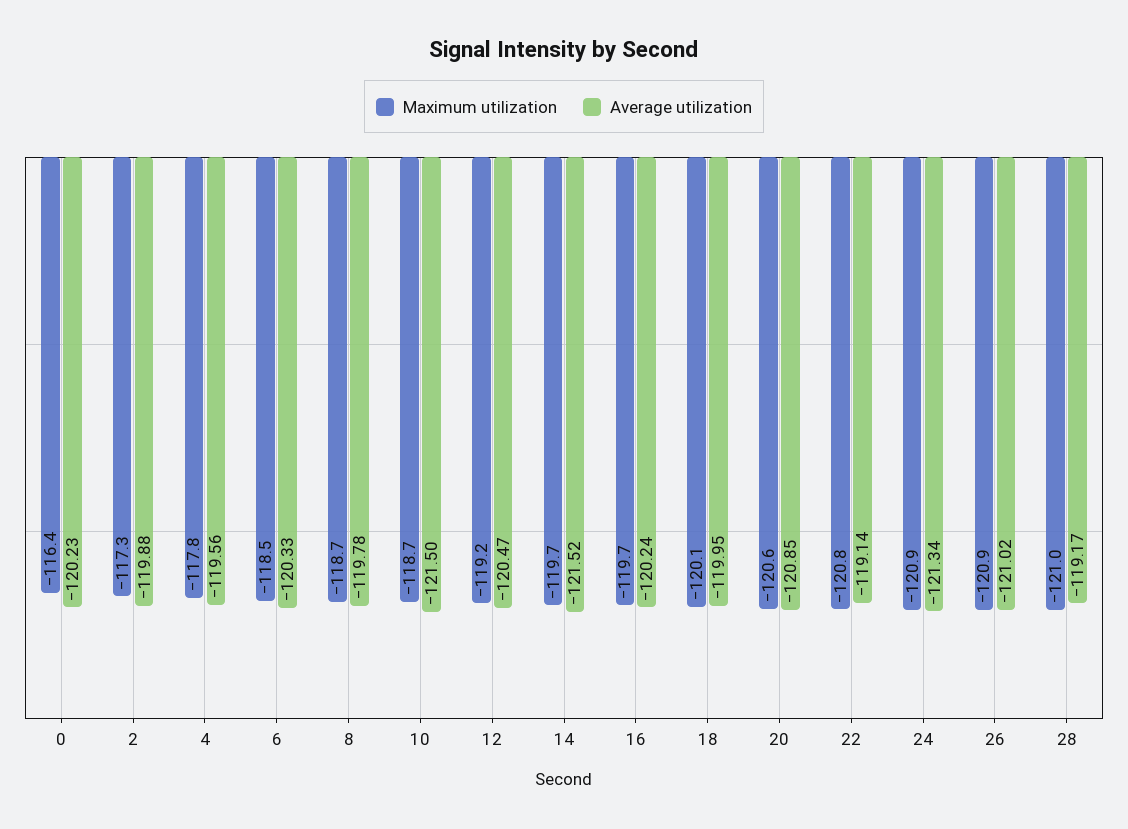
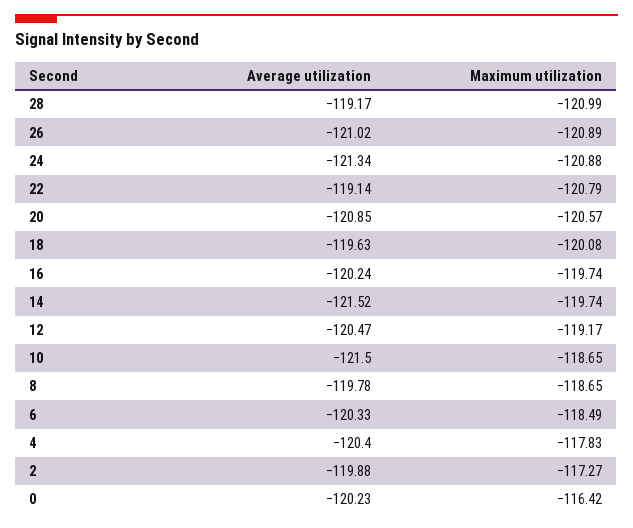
  {
    "Maximum utilization": {
      "0": -116.42,
      "2": -117.27,
      "4": -117.83,
      "6": -118.49,
      "8": -118.65,
      "10": -118.65,
      "12": -119.17,
      "14": -119.74,
      "16": -119.74,
      "18": -120.08,
      "20": -120.57,
      "22": -120.79,
      "24": -120.88,
      "26": -120.89,
      "28": -120.99
    },
    "Average utilization": {
      "0": -120.23,
      "2": -119.88,
-     "4": -119.56,
+     "4": -120.4,
      "6": -120.33,
      "8": -119.78,
      "10": -121.5,
      "12": -120.47,
      "14": -121.52,
      "16": -120.24,
-     "18": -119.95,
+     "18": -119.63,
      "20": -120.85,
      "22": -119.14,
      "24": -121.34,
      "26": -121.02,
      "28": -119.17
    }
  }

